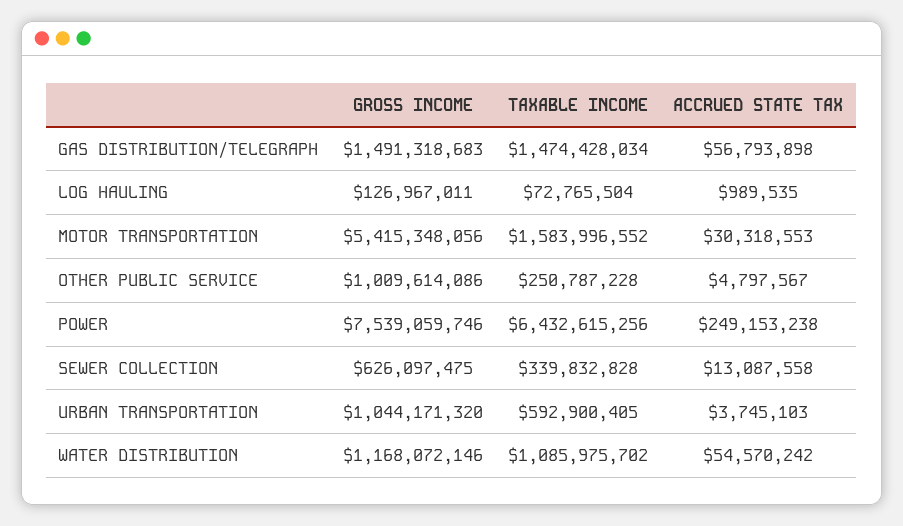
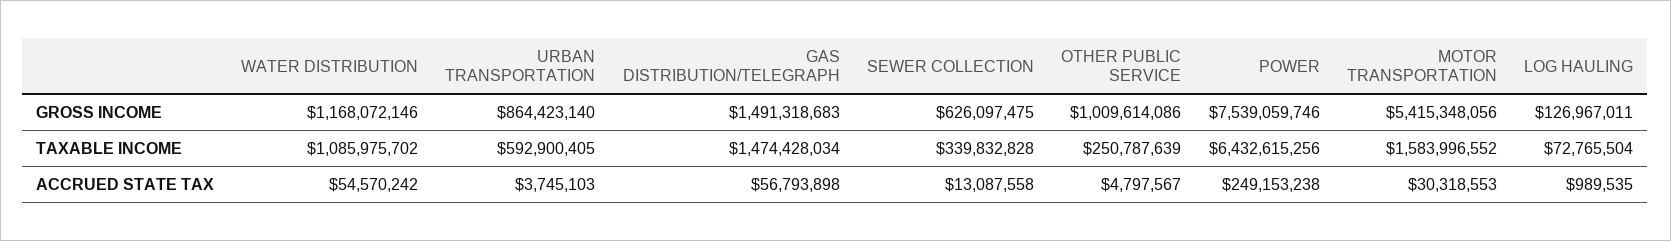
  {
    "GROSS INCOME": {
      "GAS DISTRIBUTION/TELEGRAPH": 1491318683,
      "LOG HAULING": 126967011,
      "MOTOR TRANSPORTATION": 5415348056,
      "OTHER PUBLIC SERVICE": 1009614086,
      "POWER": 7539059746,
      "SEWER COLLECTION": 626097475,
-     "URBAN TRANSPORTATION": 1044171320,
+     "URBAN TRANSPORTATION": 864423140,
      "WATER DISTRIBUTION": 1168072146
    },
    "TAXABLE INCOME": {
      "GAS DISTRIBUTION/TELEGRAPH": 1474428034,
      "LOG HAULING": 72765504,
      "MOTOR TRANSPORTATION": 1583996552,
-     "OTHER PUBLIC SERVICE": 250787228,
+     "OTHER PUBLIC SERVICE": 250787639,
      "POWER": 6432615256,
      "SEWER COLLECTION": 339832828,
      "URBAN TRANSPORTATION": 592900405,
      "WATER DISTRIBUTION": 1085975702
    },
    "ACCRUED STATE TAX": {
      "GAS DISTRIBUTION/TELEGRAPH": 56793898,
      "LOG HAULING": 989535,
      "MOTOR TRANSPORTATION": 30318553,
      "OTHER PUBLIC SERVICE": 4797567,
      "POWER": 249153238,
      "SEWER COLLECTION": 13087558,
      "URBAN TRANSPORTATION": 3745103,
      "WATER DISTRIBUTION": 54570242
    }
  }

